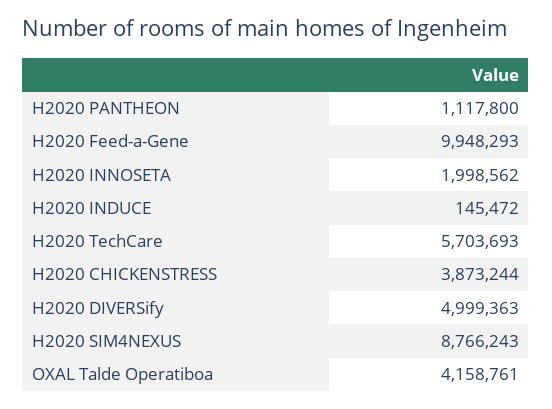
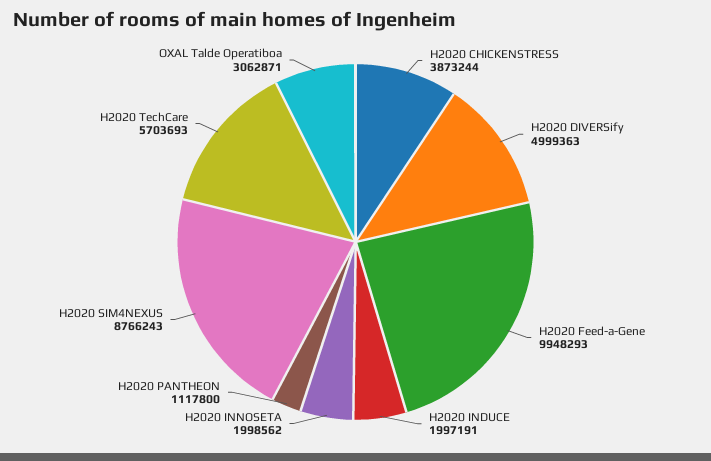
  {
    "H2020 PANTHEON": 1117800,
    "H2020 Feed-a-Gene": 9948293,
    "H2020 INNOSETA": 1998562,
-   "H2020 INDUCE": 145472,
+   "H2020 INDUCE": 1997191,
    "H2020 TechCare": 5703693,
    "H2020 CHICKENSTRESS": 3873244,
    "H2020 DIVERSify": 4999363,
    "H2020 SIM4NEXUS": 8766243,
-   "OXAL Talde Operatiboa": 4158761
+   "OXAL Talde Operatiboa": 3062871
  }

